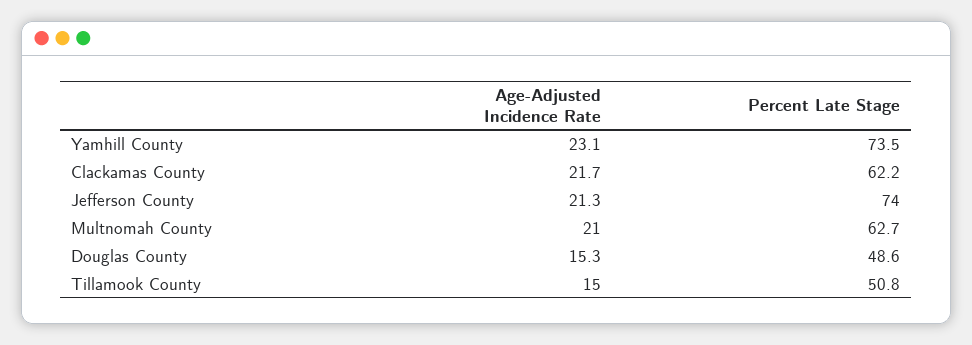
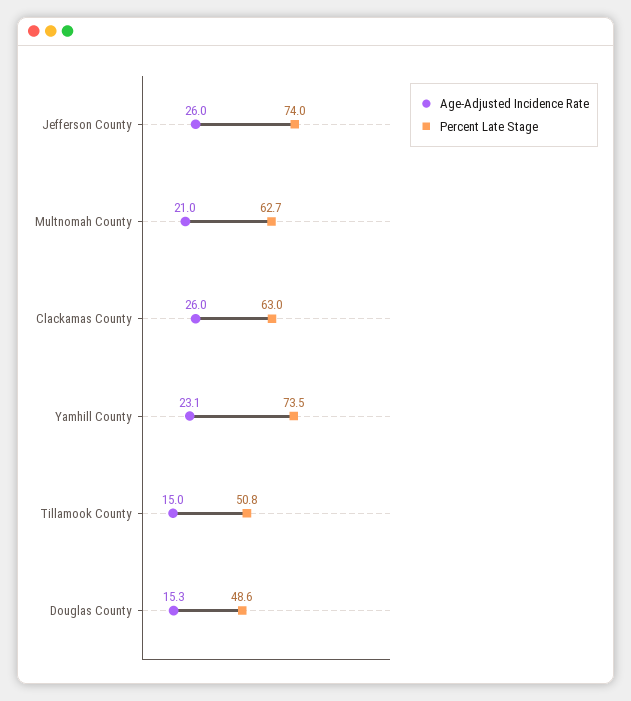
  {
    "Age-Adjusted Incidence Rate": {
      "Yamhill County": 23.1,
-     "Clackamas County": 21.7,
+     "Clackamas County": 26,
-     "Jefferson County": 21.3,
+     "Jefferson County": 26,
      "Multnomah County": 21,
      "Douglas County": 15.3,
      "Tillamook County": 15
    },
    "Percent Late Stage": {
      "Yamhill County": 73.5,
-     "Clackamas County": 62.2,
+     "Clackamas County": 63,
      "Jefferson County": 74,
      "Multnomah County": 62.7,
      "Douglas County": 48.6,
      "Tillamook County": 50.8
    }
  }

